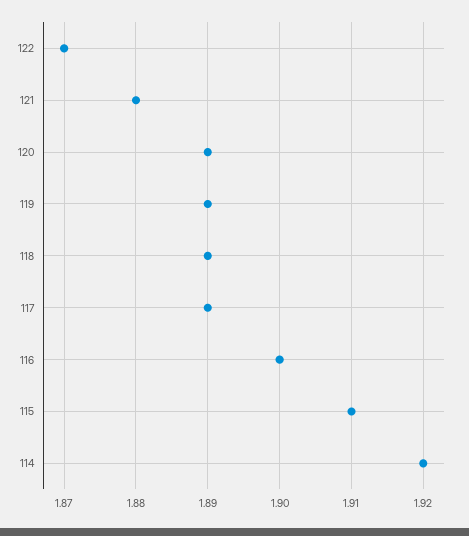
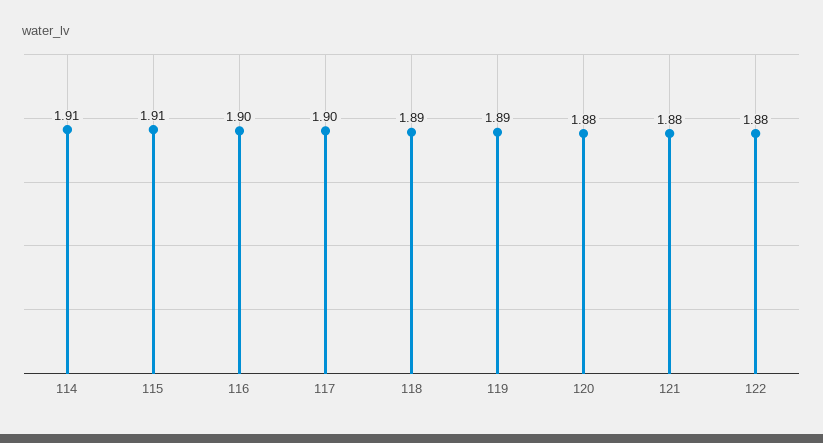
  {
-   "122": 1.87,
+   "122": 1.88,
    "121": 1.88,
-   "120": 1.89,
+   "120": 1.88,
    "119": 1.89,
    "118": 1.89,
-   "117": 1.89,
+   "117": 1.9,
    "116": 1.9,
    "115": 1.91,
-   "114": 1.92
+   "114": 1.91
  }

